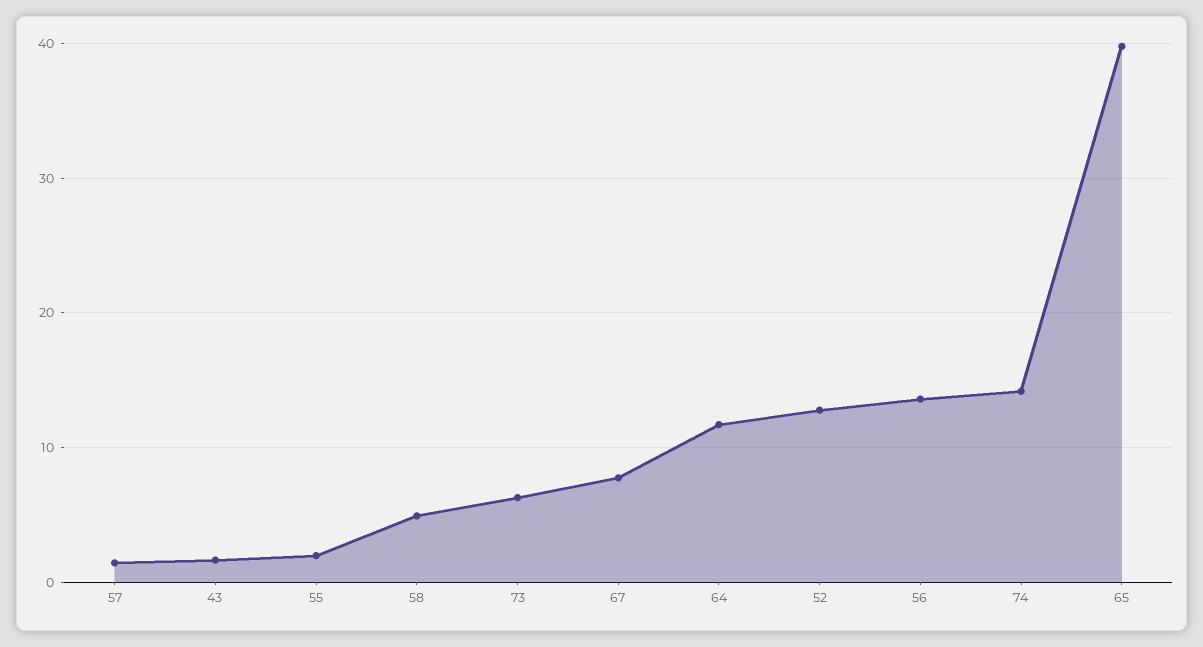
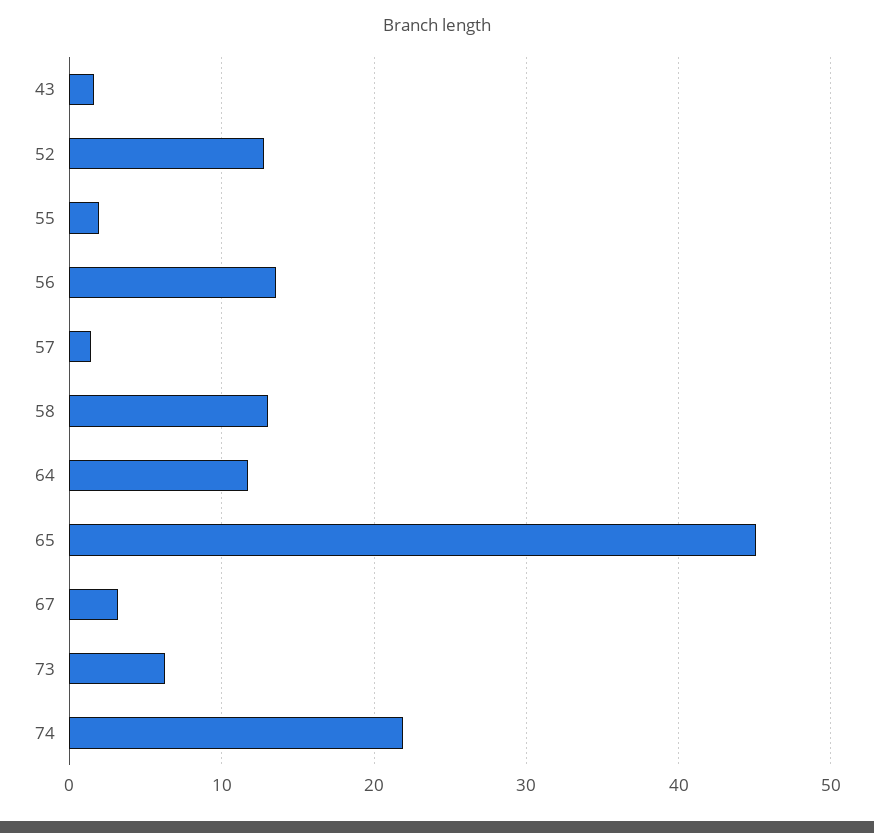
  {
    "57": 1,
    "43": 2,
    "55": 2,
-   "58": 5,
+   "58": 13,
    "73": 6,
-   "67": 8,
+   "67": 3,
    "64": 12,
    "52": 13,
    "56": 14,
-   "74": 14,
+   "74": 22,
-   "65": 40
+   "65": 45
  }

